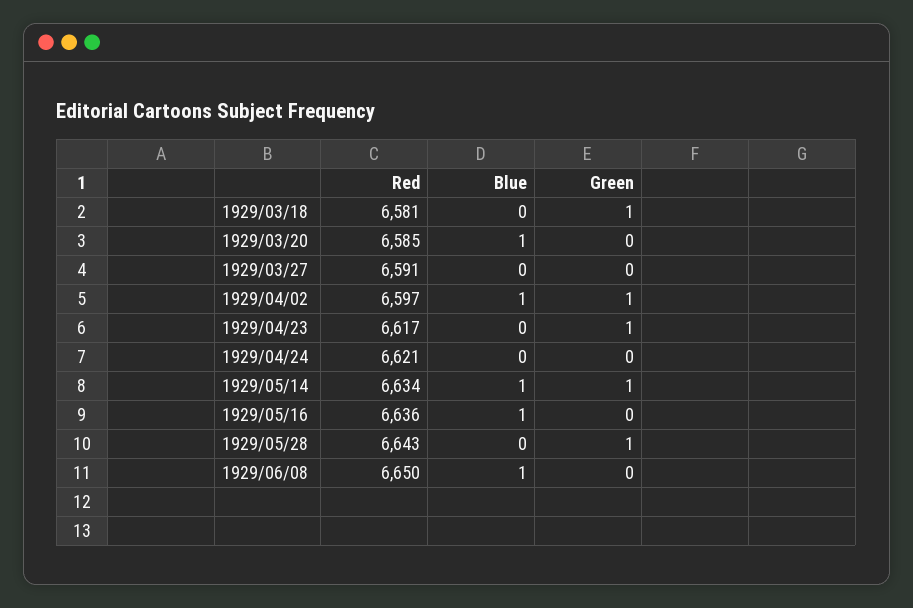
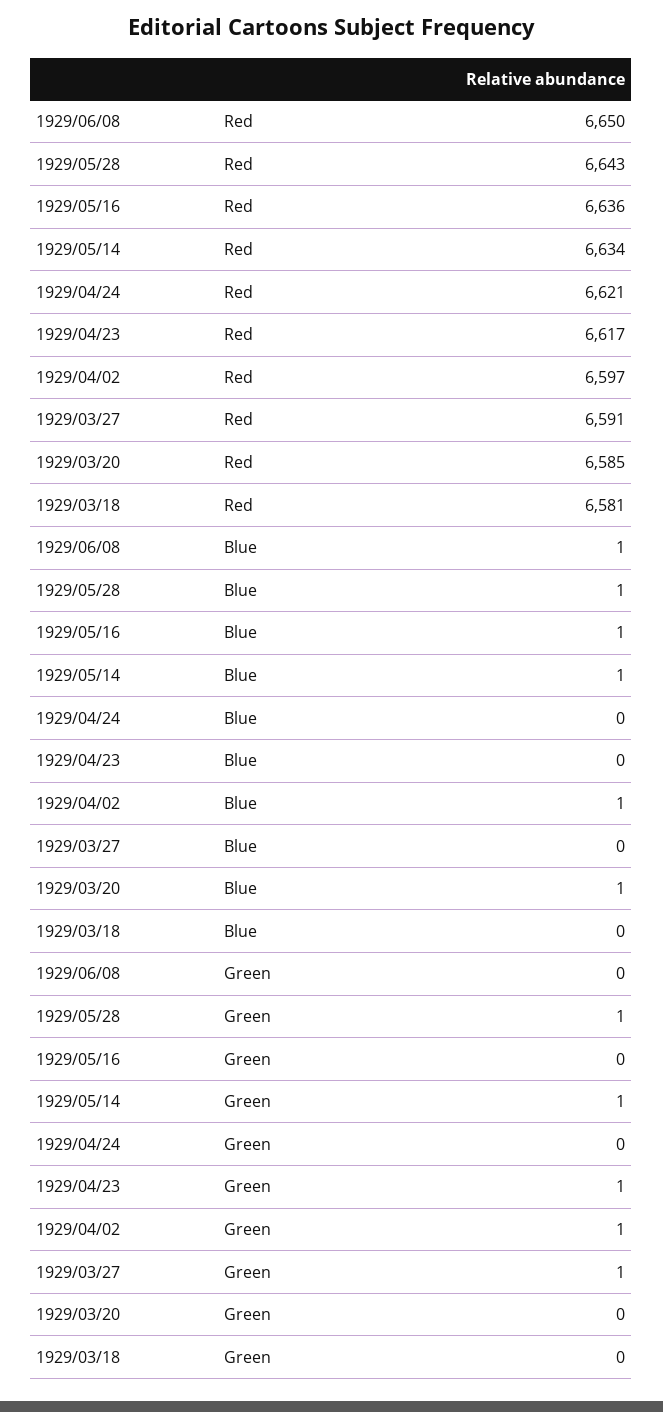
  {
    "Red": {
      "1929/03/18": 6581,
      "1929/03/20": 6585,
      "1929/03/27": 6591,
      "1929/04/02": 6597,
      "1929/04/23": 6617,
      "1929/04/24": 6621,
      "1929/05/14": 6634,
      "1929/05/16": 6636,
      "1929/05/28": 6643,
      "1929/06/08": 6650
    },
    "Blue": {
      "1929/03/18": 0,
      "1929/03/20": 1,
      "1929/03/27": 0,
      "1929/04/02": 1,
      "1929/04/23": 0,
      "1929/04/24": 0,
      "1929/05/14": 1,
      "1929/05/16": 1,
-     "1929/05/28": 0,
+     "1929/05/28": 1,
      "1929/06/08": 1
    },
    "Green": {
-     "1929/03/18": 1,
+     "1929/03/18": 0,
      "1929/03/20": 0,
-     "1929/03/27": 0,
+     "1929/03/27": 1,
      "1929/04/02": 1,
      "1929/04/23": 1,
      "1929/04/24": 0,
      "1929/05/14": 1,
      "1929/05/16": 0,
      "1929/05/28": 1,
      "1929/06/08": 0
    }
  }

